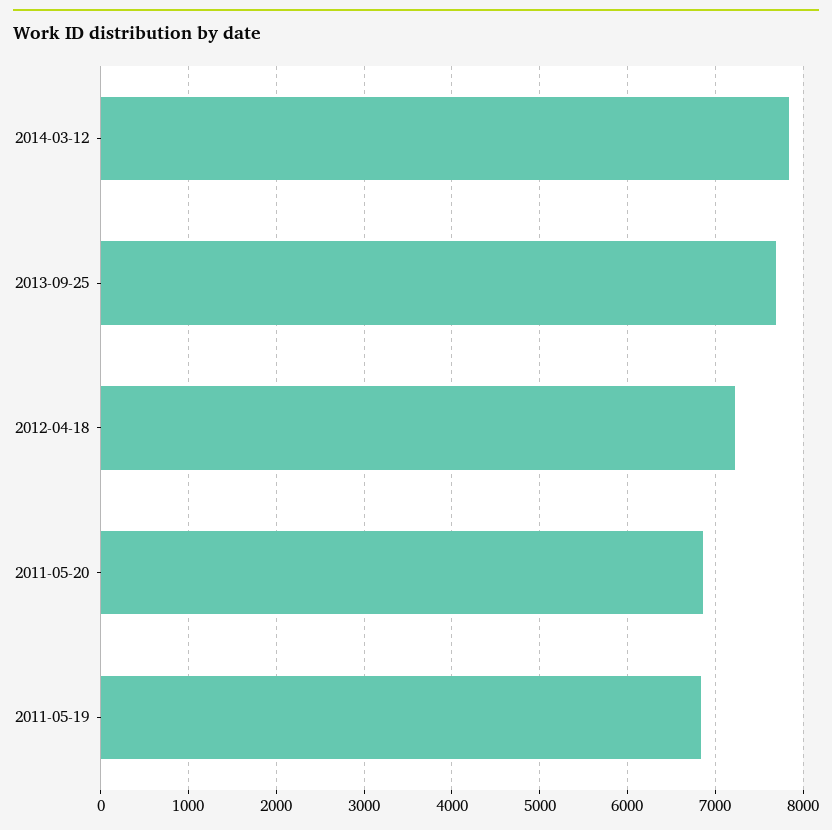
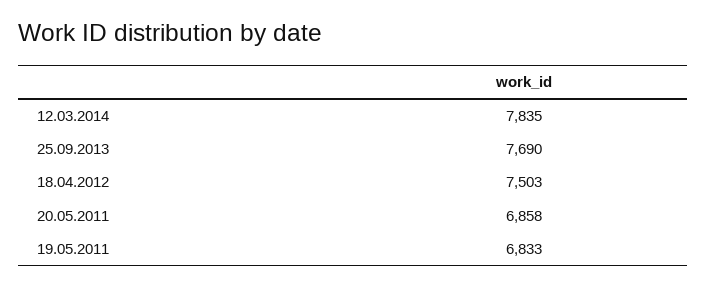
  {
    "2014-03-12": 7835,
    "2013-09-25": 7690,
-   "2012-04-18": 7200,
+   "2012-04-18": 7503,
    "2011-05-20": 6858,
    "2011-05-19": 6833
  }

